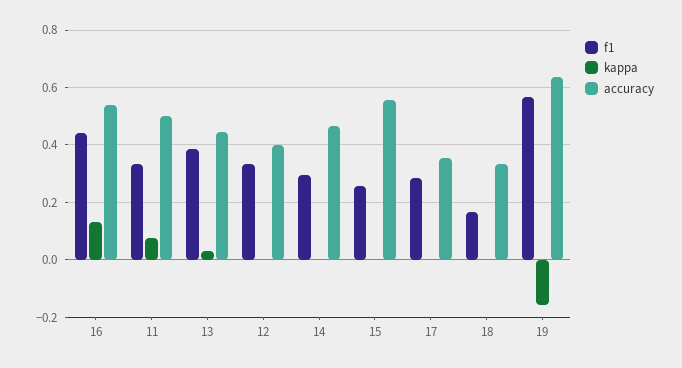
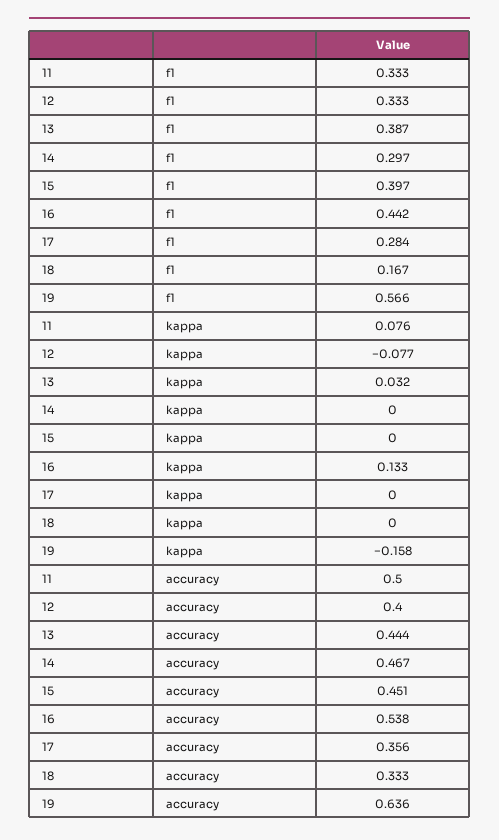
  {
    "f1": {
      "16": 0.442,
      "11": 0.333,
      "13": 0.387,
      "12": 0.333,
      "14": 0.297,
-     "15": 0.25,
+     "15": 0.397,
      "17": 0.284,
      "18": 0.167,
      "19": 0.566
    },
    "kappa": {
      "16": 0.133,
      "11": 0.076,
      "13": 0.032,
-     "12": 0,
+     "12": -0.077,
      "14": 0,
      "15": 0,
      "17": 0,
      "18": 0,
      "19": -0.158
    },
    "accuracy": {
      "16": 0.538,
      "11": 0.5,
      "13": 0.444,
      "12": 0.4,
      "14": 0.467,
-     "15": 0.55,
+     "15": 0.451,
      "17": 0.356,
      "18": 0.333,
      "19": 0.636
    }
  }

